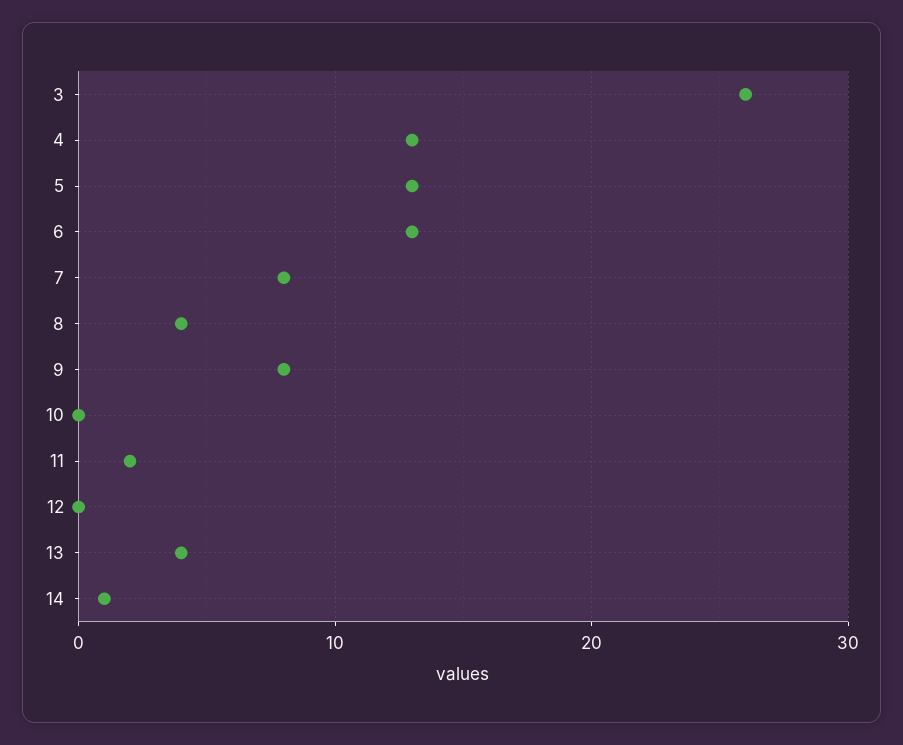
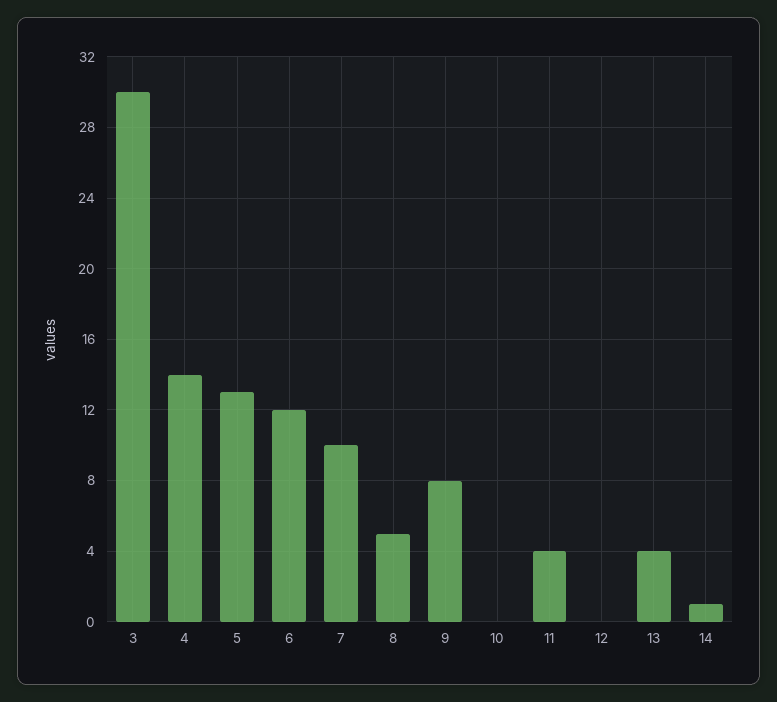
  {
-   "3": 26,
+   "3": 30,
-   "4": 13,
+   "4": 14,
    "5": 13,
-   "6": 13,
+   "6": 12,
-   "7": 8,
+   "7": 10,
-   "8": 4,
+   "8": 5,
    "9": 8,
    "10": 0,
-   "11": 2,
+   "11": 4,
    "12": 0,
    "13": 4,
    "14": 1
  }

